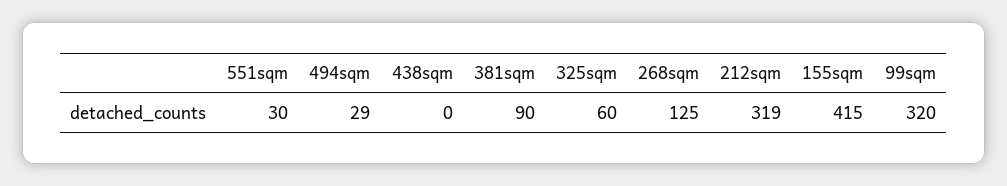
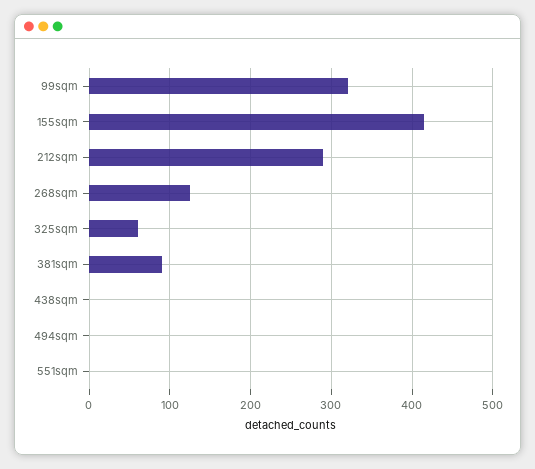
  {
-   "551sqm": 30,
+   "551sqm": 0,
-   "494sqm": 29,
+   "494sqm": 0,
    "438sqm": 0,
    "381sqm": 90,
    "325sqm": 60,
    "268sqm": 125,
-   "212sqm": 319,
+   "212sqm": 290,
    "155sqm": 415,
    "99sqm": 320
  }

